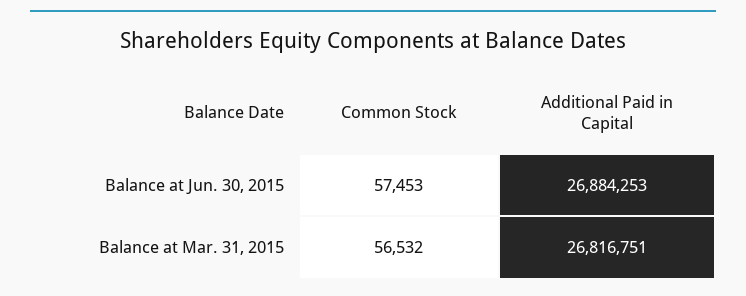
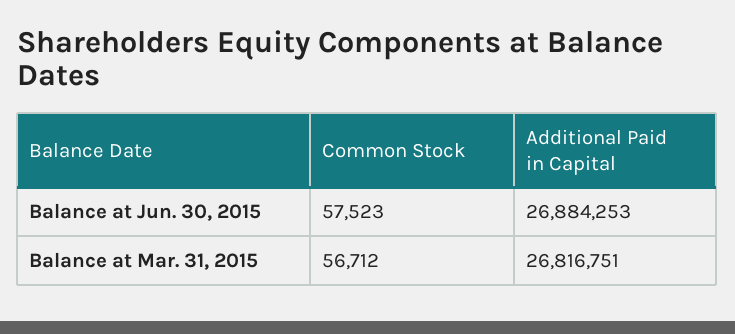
  {
    "Common Stock": {
-     "Balance at Jun. 30, 2015": 57453,
+     "Balance at Jun. 30, 2015": 57523,
-     "Balance at Mar. 31, 2015": 56532
+     "Balance at Mar. 31, 2015": 56712
    },
    "Additional Paid in Capital": {
      "Balance at Jun. 30, 2015": 26884253,
      "Balance at Mar. 31, 2015": 26816751
    }
  }

